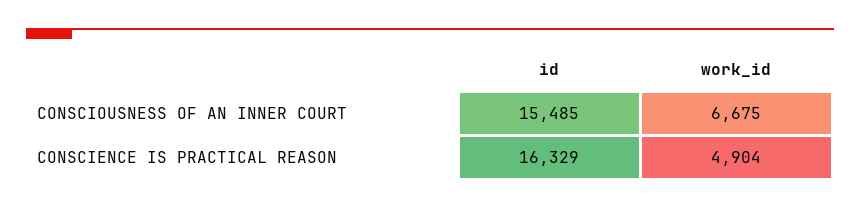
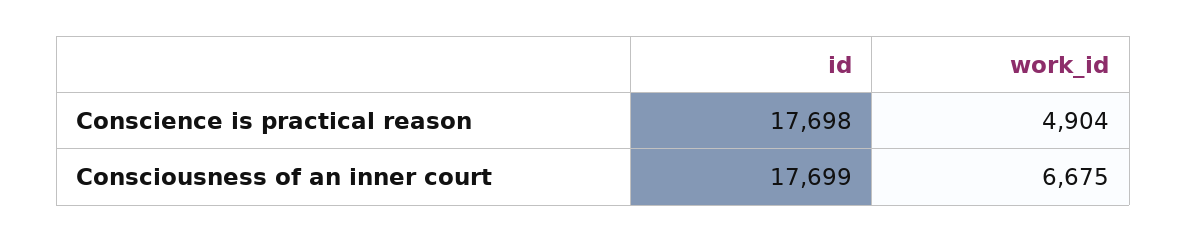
  {
    "id": {
-     "CONSCIOUSNESS OF AN INNER COURT": 15485,
+     "CONSCIOUSNESS OF AN INNER COURT": 17699,
-     "CONSCIENCE IS PRACTICAL REASON": 16329
+     "CONSCIENCE IS PRACTICAL REASON": 17698
    },
    "work_id": {
      "CONSCIOUSNESS OF AN INNER COURT": 6675,
      "CONSCIENCE IS PRACTICAL REASON": 4904
    }
  }

